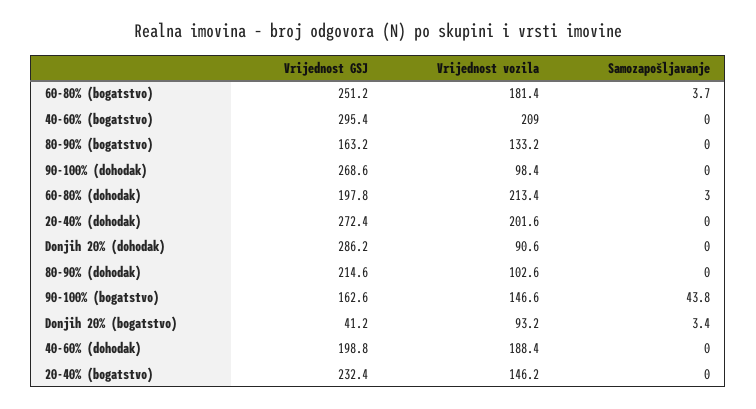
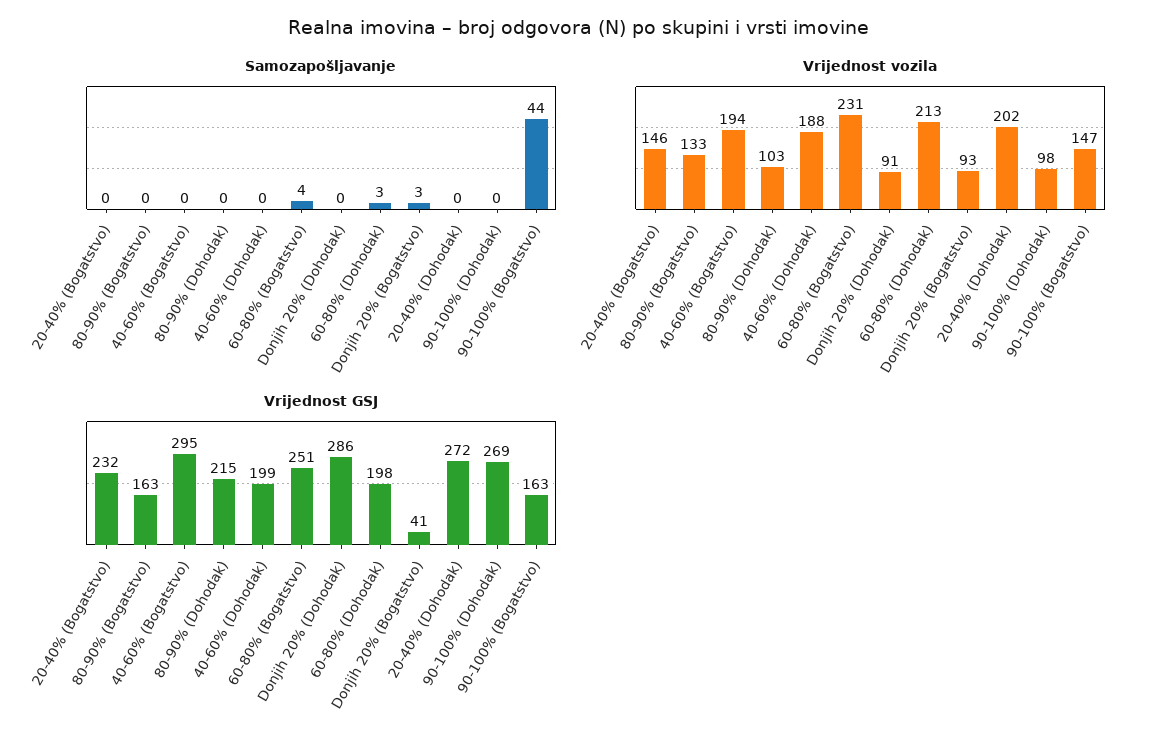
  {
    "Vrijednost GSJ": {
      "60-80% (bogatstvo)": 251.2,
      "40-60% (bogatstvo)": 295.4,
      "80-90% (bogatstvo)": 163.2,
      "90-100% (dohodak)": 268.6,
      "60-80% (dohodak)": 197.8,
      "20-40% (dohodak)": 272.4,
      "Donjih 20% (dohodak)": 286.2,
      "80-90% (dohodak)": 214.6,
      "90-100% (bogatstvo)": 162.6,
      "Donjih 20% (bogatstvo)": 41.2,
      "40-60% (dohodak)": 198.8,
      "20-40% (bogatstvo)": 232.4
    },
    "Vrijednost vozila": {
-     "60-80% (bogatstvo)": 181.4,
+     "60-80% (bogatstvo)": 231,
-     "40-60% (bogatstvo)": 209,
+     "40-60% (bogatstvo)": 194,
      "80-90% (bogatstvo)": 133.2,
      "90-100% (dohodak)": 98.4,
      "60-80% (dohodak)": 213.4,
      "20-40% (dohodak)": 201.6,
      "Donjih 20% (dohodak)": 90.6,
      "80-90% (dohodak)": 102.6,
      "90-100% (bogatstvo)": 146.6,
      "Donjih 20% (bogatstvo)": 93.2,
      "40-60% (dohodak)": 188.4,
      "20-40% (bogatstvo)": 146.2
    },
    "Samozapošljavanje": {
      "60-80% (bogatstvo)": 3.7,
      "40-60% (bogatstvo)": 0,
      "80-90% (bogatstvo)": 0,
      "90-100% (dohodak)": 0,
      "60-80% (dohodak)": 3,
      "20-40% (dohodak)": 0,
      "Donjih 20% (dohodak)": 0,
      "80-90% (dohodak)": 0,
      "90-100% (bogatstvo)": 43.8,
      "Donjih 20% (bogatstvo)": 3.4,
      "40-60% (dohodak)": 0,
      "20-40% (bogatstvo)": 0
    }
  }

